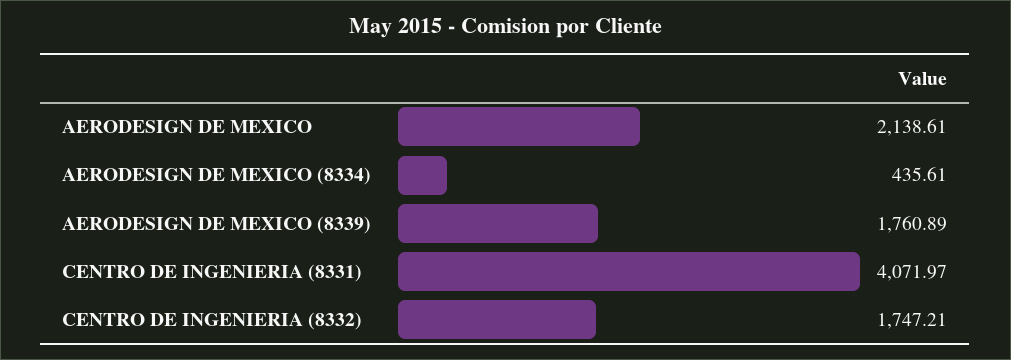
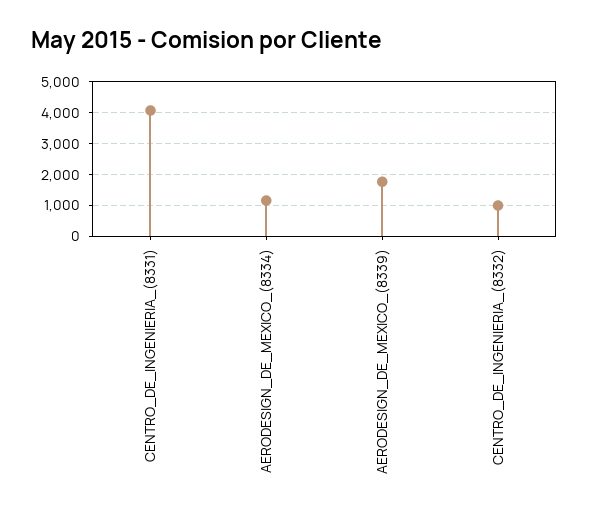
  {
-   "AERODESIGN DE MEXICO": 2138.61,
-   "AERODESIGN DE MEXICO (8334)": 435.61,
+   "AERODESIGN DE MEXICO (8334)": 1200,
    "AERODESIGN DE MEXICO (8339)": 1760.89,
    "CENTRO DE INGENIERIA (8331)": 4071.97,
-   "CENTRO DE INGENIERIA (8332)": 1747.21
+   "CENTRO DE INGENIERIA (8332)": 1000
  }

